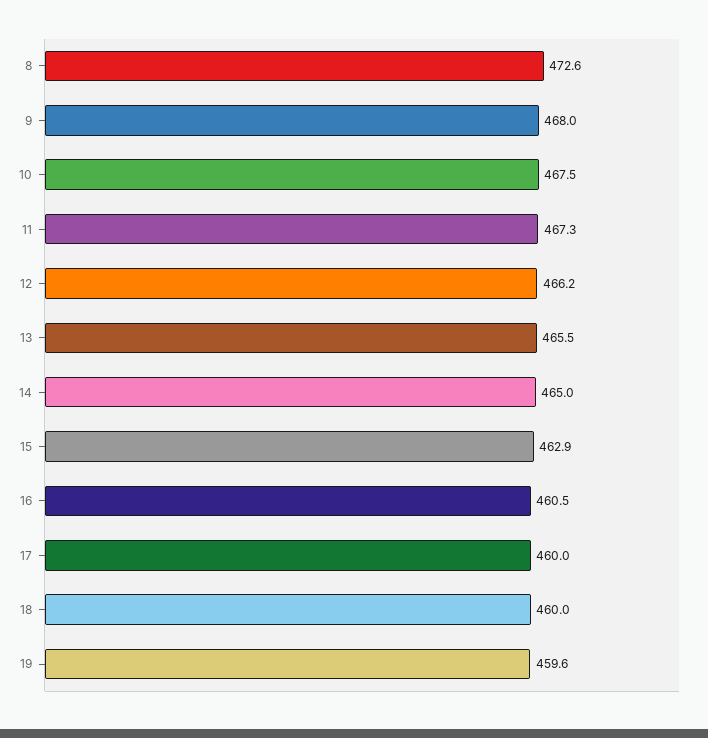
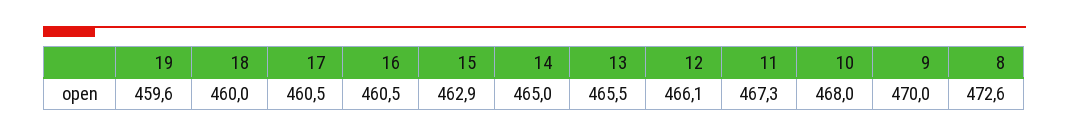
  {
    "8": 472.6,
-   "9": 468,
+   "9": 470,
-   "10": 467.5,
+   "10": 468,
    "11": 467.3,
-   "12": 466.2,
+   "12": 466.1,
    "13": 465.5,
    "14": 465,
    "15": 462.9,
    "16": 460.5,
-   "17": 460,
+   "17": 460.5,
    "18": 460,
    "19": 459.6
  }

